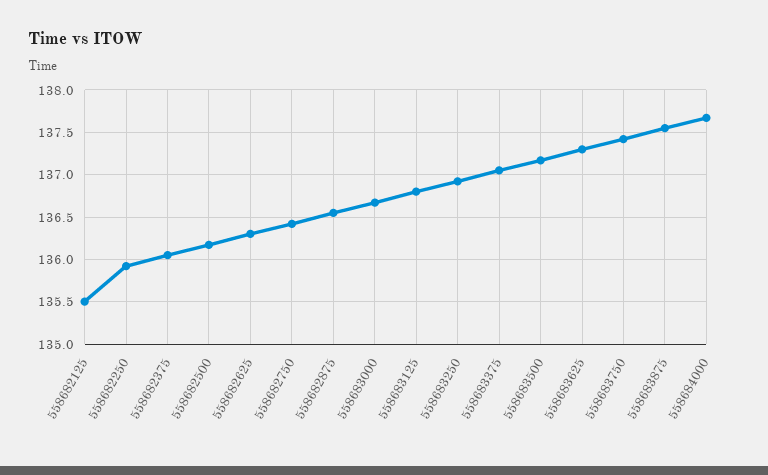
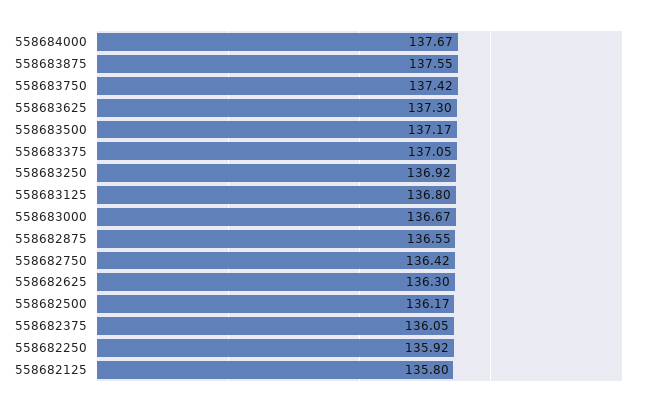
  {
-   "558682125": 135.5,
+   "558682125": 135.8,
    "558682250": 135.92,
    "558682375": 136.05,
    "558682500": 136.17,
    "558682625": 136.3,
    "558682750": 136.42,
    "558682875": 136.55,
    "558683000": 136.67,
    "558683125": 136.8,
    "558683250": 136.92,
    "558683375": 137.05,
    "558683500": 137.17,
    "558683625": 137.3,
    "558683750": 137.42,
    "558683875": 137.55,
    "558684000": 137.67
  }

